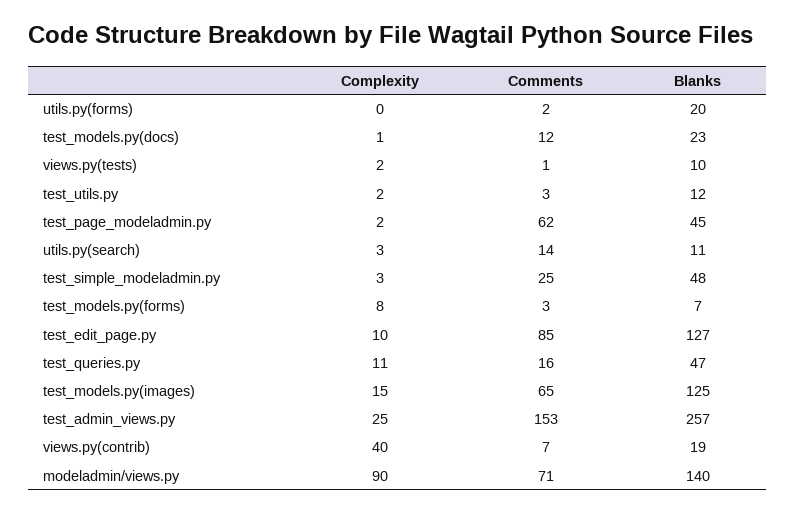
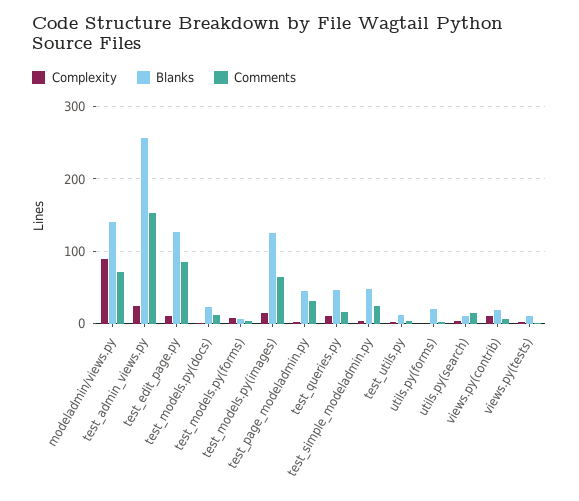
  {
    "Complexity": {
      "utils.py(forms)": 0,
      "test_models.py(docs)": 1,
      "views.py(tests)": 2,
      "test_utils.py": 2,
      "test_page_modeladmin.py": 2,
      "utils.py(search)": 3,
      "test_simple_modeladmin.py": 3,
      "test_models.py(forms)": 8,
      "test_edit_page.py": 10,
      "test_queries.py": 11,
      "test_models.py(images)": 15,
      "test_admin_views.py": 25,
-     "views.py(contrib)": 40,
+     "views.py(contrib)": 10,
      "modeladmin/views.py": 90
    },
    "Comments": {
      "utils.py(forms)": 2,
      "test_models.py(docs)": 12,
      "views.py(tests)": 1,
      "test_utils.py": 3,
-     "test_page_modeladmin.py": 62,
+     "test_page_modeladmin.py": 30,
      "utils.py(search)": 14,
      "test_simple_modeladmin.py": 25,
      "test_models.py(forms)": 3,
      "test_edit_page.py": 85,
      "test_queries.py": 16,
      "test_models.py(images)": 65,
      "test_admin_views.py": 153,
      "views.py(contrib)": 7,
      "modeladmin/views.py": 71
    },
    "Blanks": {
      "utils.py(forms)": 20,
      "test_models.py(docs)": 23,
      "views.py(tests)": 10,
      "test_utils.py": 12,
      "test_page_modeladmin.py": 45,
      "utils.py(search)": 11,
      "test_simple_modeladmin.py": 48,
      "test_models.py(forms)": 7,
      "test_edit_page.py": 127,
      "test_queries.py": 47,
      "test_models.py(images)": 125,
      "test_admin_views.py": 257,
      "views.py(contrib)": 19,
      "modeladmin/views.py": 140
    }
  }

